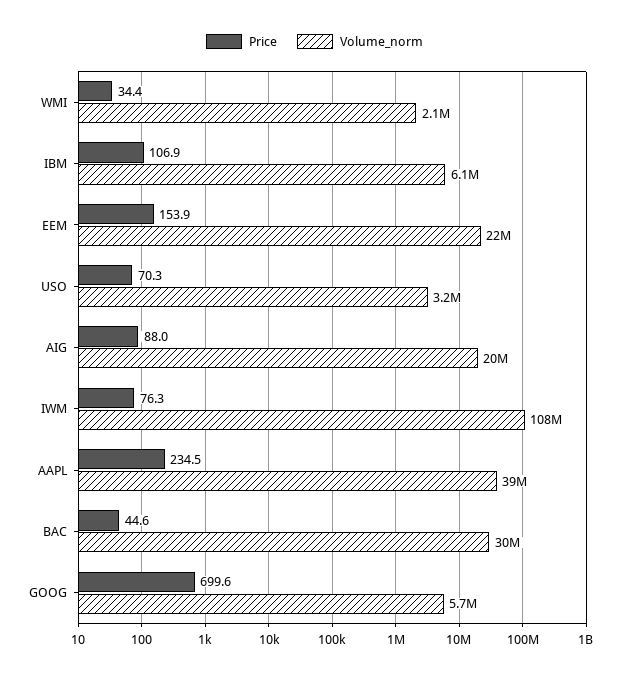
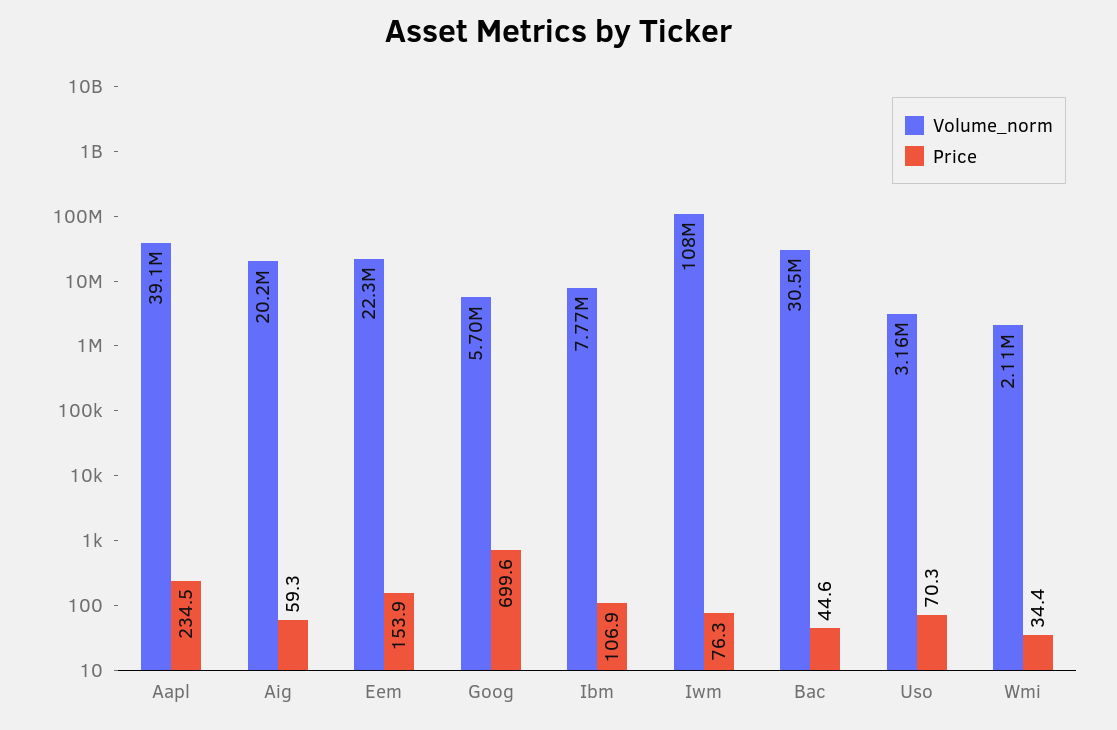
  {
    "Price": {
      "WMI": 34.4,
      "IBM": 106.9,
      "EEM": 153.9,
      "USO": 70.3,
-     "AIG": 88,
+     "AIG": 59.3,
      "IWM": 76.3,
      "AAPL": 234.5,
      "BAC": 44.6,
      "GOOG": 699.6
    },
    "Volume_norm": {
      "WMI": 2110000,
-     "IBM": 6100000,
+     "IBM": 7770000,
      "EEM": 22300000,
      "USO": 3160000,
      "AIG": 20200000,
      "IWM": 108000000,
      "AAPL": 39100000,
      "BAC": 30500000,
      "GOOG": 5700000
    }
  }

